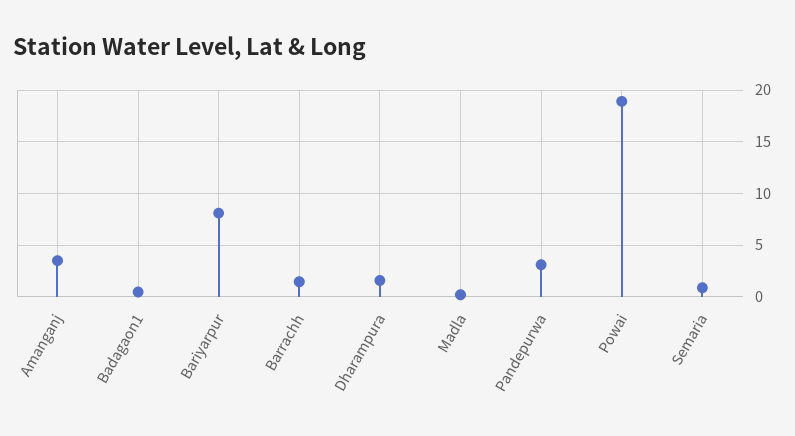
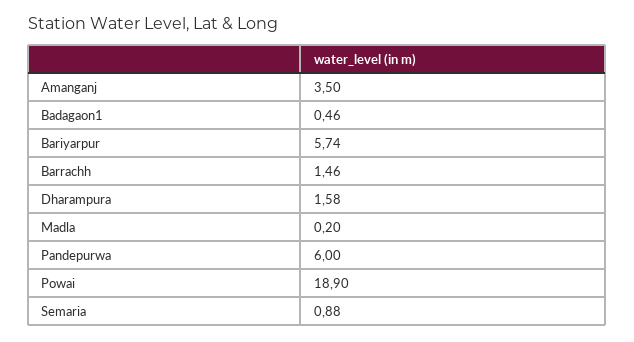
  {
    "Amanganj": 3.5,
    "Badagaon1": 0.46,
-   "Bariyarpur": 8,
+   "Bariyarpur": 5.74,
    "Barrachh": 1.46,
    "Dharampura": 1.58,
    "Madla": 0.2,
-   "Pandepurwa": 3,
+   "Pandepurwa": 6,
    "Powai": 18.9,
    "Semaria": 0.88
  }

